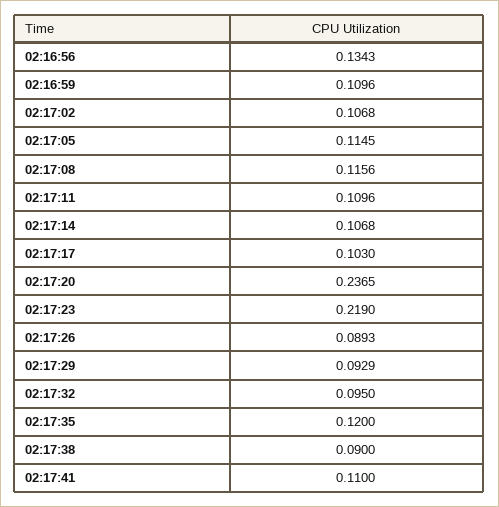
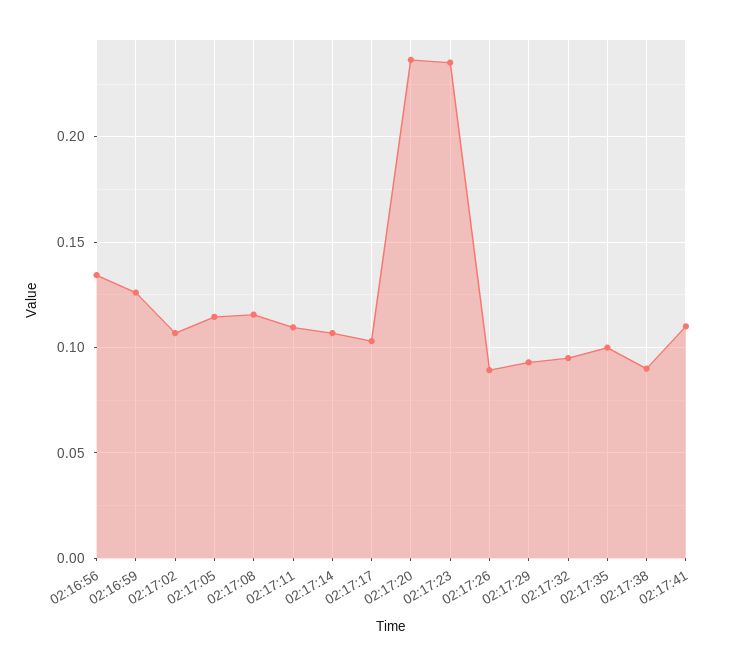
  {
    "02:16:56": 0.1343,
-   "02:16:59": 0.1096,
+   "02:16:59": 0.125,
    "02:17:02": 0.1068,
    "02:17:05": 0.1145,
    "02:17:08": 0.1156,
    "02:17:11": 0.1096,
    "02:17:14": 0.1068,
    "02:17:17": 0.103,
    "02:17:20": 0.2365,
-   "02:17:23": 0.219,
+   "02:17:23": 0.235,
    "02:17:26": 0.0893,
    "02:17:29": 0.0929,
    "02:17:32": 0.095,
-   "02:17:35": 0.12,
+   "02:17:35": 0.1,
    "02:17:38": 0.09,
    "02:17:41": 0.11
  }

